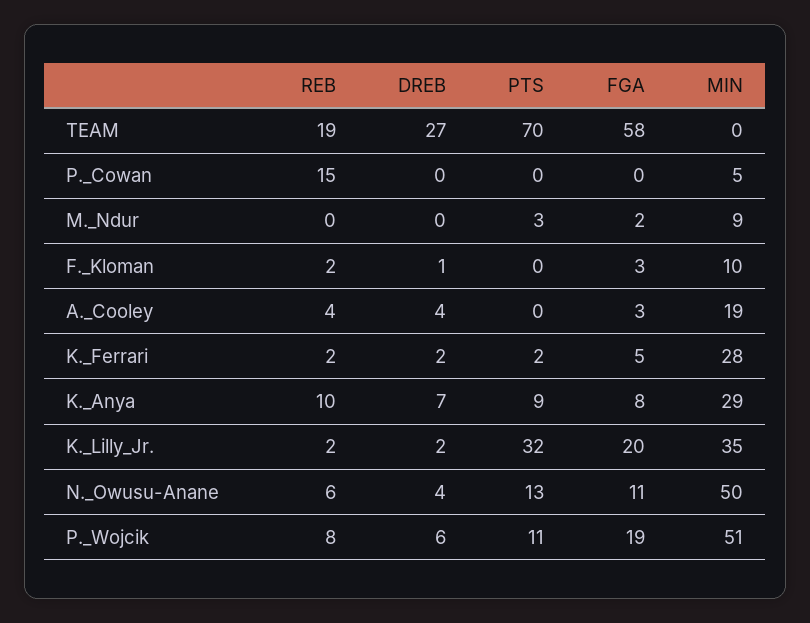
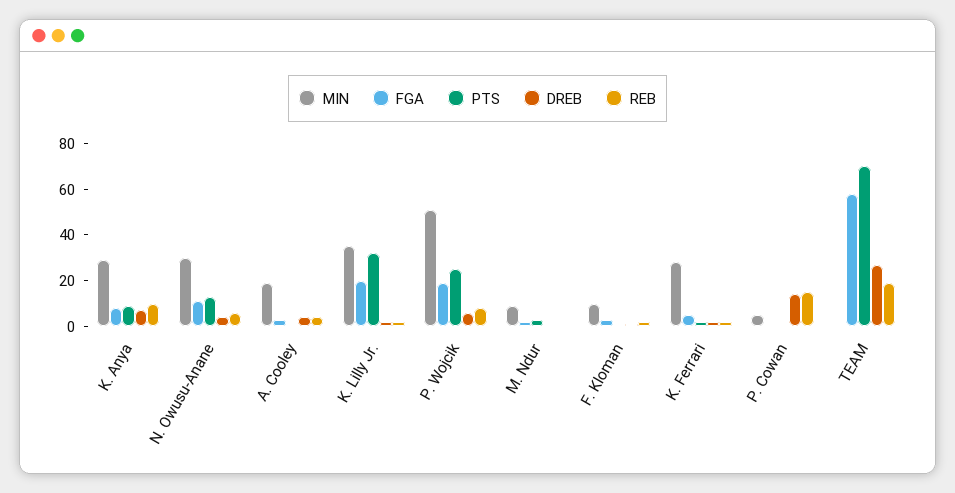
  {
    "REB": {
      "TEAM": 19,
      "P._Cowan": 15,
      "M._Ndur": 0,
      "F._Kloman": 2,
      "A._Cooley": 4,
      "K._Ferrari": 2,
      "K._Anya": 10,
      "K._Lilly_Jr.": 2,
      "N._Owusu-Anane": 6,
      "P._Wojcik": 8
    },
    "DREB": {
      "TEAM": 27,
-     "P._Cowan": 0,
+     "P._Cowan": 15,
      "M._Ndur": 0,
      "F._Kloman": 1,
      "A._Cooley": 4,
      "K._Ferrari": 2,
      "K._Anya": 7,
      "K._Lilly_Jr.": 2,
      "N._Owusu-Anane": 4,
      "P._Wojcik": 6
    },
    "PTS": {
      "TEAM": 70,
      "P._Cowan": 0,
      "M._Ndur": 3,
      "F._Kloman": 0,
      "A._Cooley": 0,
      "K._Ferrari": 2,
      "K._Anya": 9,
      "K._Lilly_Jr.": 32,
      "N._Owusu-Anane": 13,
-     "P._Wojcik": 11
+     "P._Wojcik": 25
    },
    "FGA": {
      "TEAM": 58,
      "P._Cowan": 0,
      "M._Ndur": 2,
      "F._Kloman": 3,
      "A._Cooley": 3,
      "K._Ferrari": 5,
      "K._Anya": 8,
      "K._Lilly_Jr.": 20,
      "N._Owusu-Anane": 11,
      "P._Wojcik": 19
    },
    "MIN": {
      "TEAM": 0,
      "P._Cowan": 5,
      "M._Ndur": 9,
      "F._Kloman": 10,
      "A._Cooley": 19,
      "K._Ferrari": 28,
      "K._Anya": 29,
      "K._Lilly_Jr.": 35,
-     "N._Owusu-Anane": 50,
+     "N._Owusu-Anane": 30,
      "P._Wojcik": 51
    }
  }

